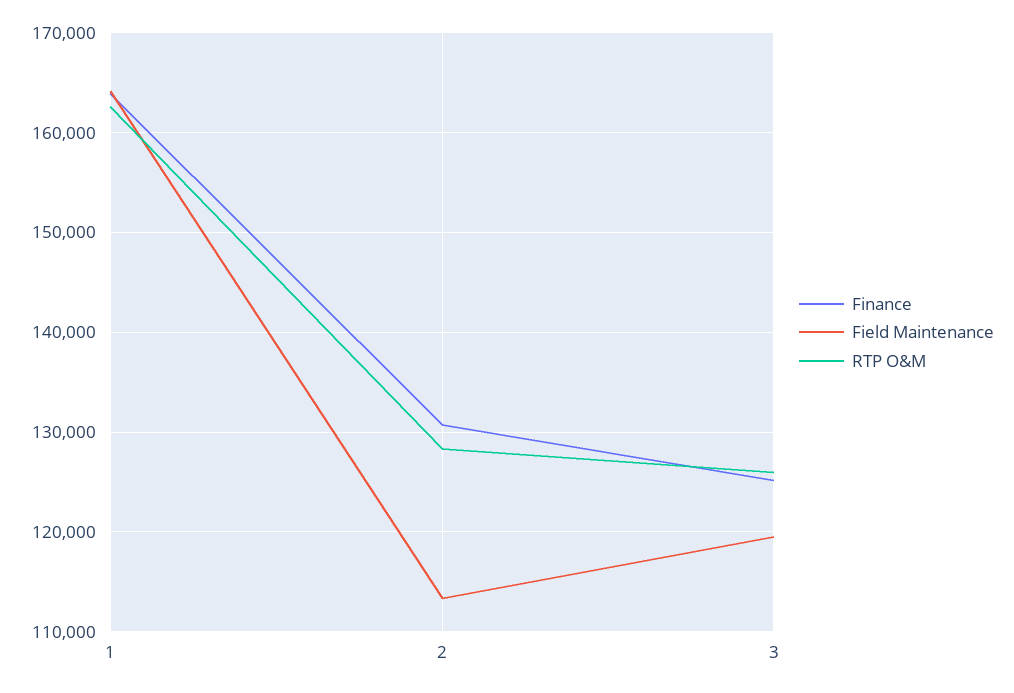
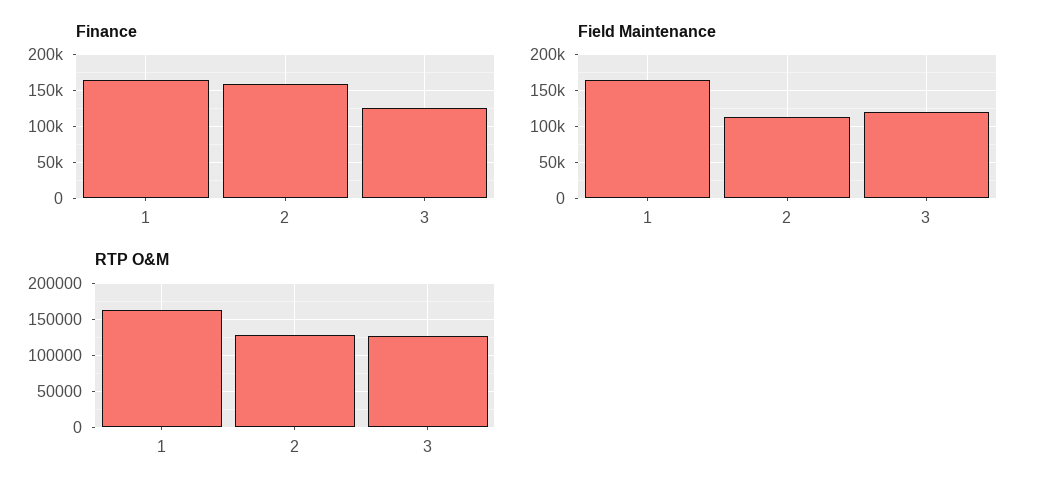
  {
    "Finance": {
      "1": 164000,
-     "2": 131000,
+     "2": 160000,
      "3": 125000
    },
    "Field Maintenance": {
      "1": 164000,
      "2": 113000,
      "3": 120000
    },
    "RTP O&M": {
      "1": 163000,
      "2": 128000,
      "3": 126000
    }
  }

